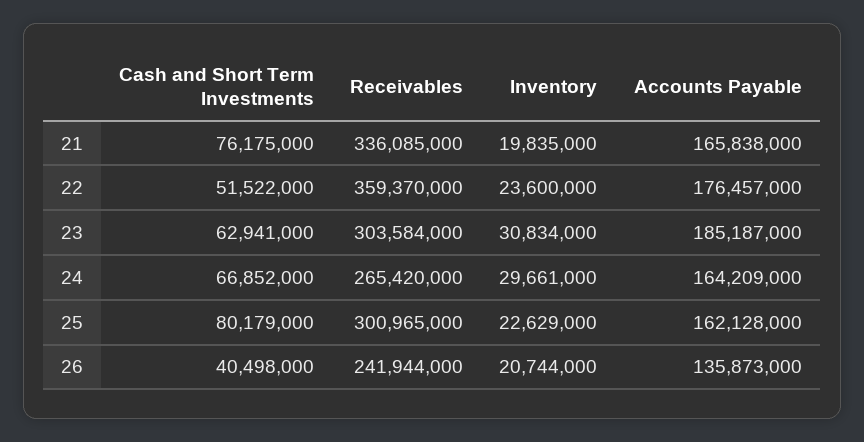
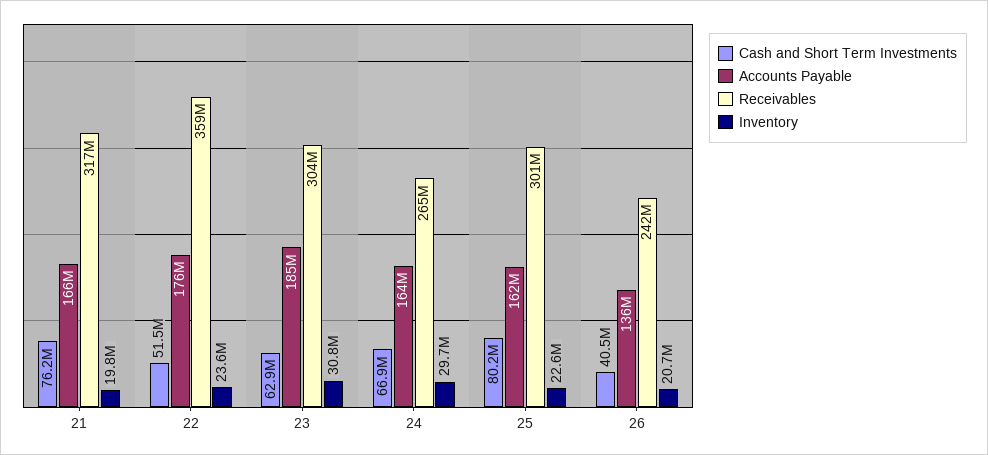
  {
    "Cash and Short Term Investments": {
      "21": 76175000,
      "22": 51522000,
      "23": 62941000,
      "24": 66852000,
      "25": 80179000,
      "26": 40498000
    },
    "Receivables": {
-     "21": 336085000,
+     "21": 317000000,
      "22": 359370000,
      "23": 303584000,
      "24": 265420000,
      "25": 300965000,
      "26": 241944000
    },
    "Inventory": {
      "21": 19835000,
      "22": 23600000,
      "23": 30834000,
      "24": 29661000,
      "25": 22629000,
      "26": 20744000
    },
    "Accounts Payable": {
      "21": 165838000,
      "22": 176457000,
      "23": 185187000,
      "24": 164209000,
      "25": 162128000,
      "26": 135873000
    }
  }

